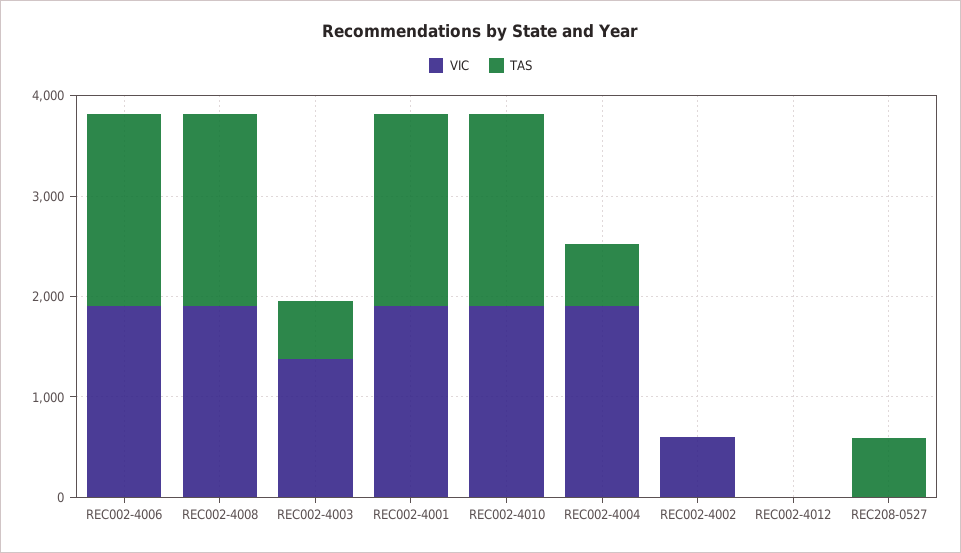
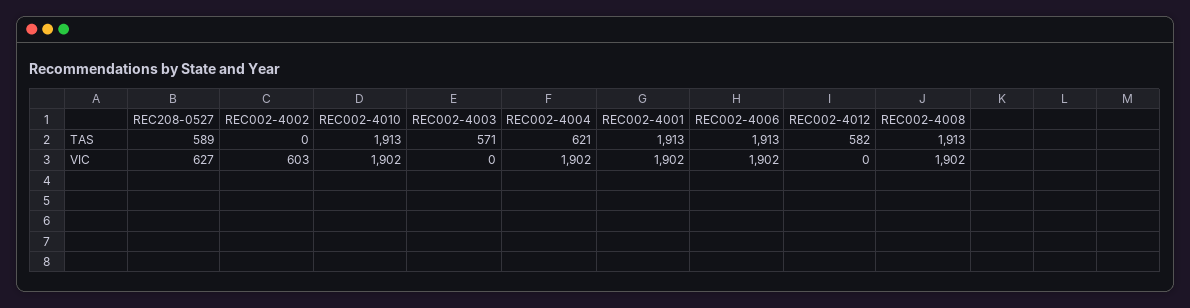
  {
    "VIC": {
      "REC002-4006": 1902,
      "REC002-4008": 1902,
-     "REC002-4003": 1400,
+     "REC002-4003": 0,
      "REC002-4001": 1902,
      "REC002-4010": 1902,
      "REC002-4004": 1902,
      "REC002-4002": 603,
      "REC002-4012": 0,
-     "REC208-0527": 0
+     "REC208-0527": 627
    },
    "TAS": {
      "REC002-4006": 1913,
      "REC002-4008": 1913,
      "REC002-4003": 571,
      "REC002-4001": 1913,
      "REC002-4010": 1913,
      "REC002-4004": 621,
      "REC002-4002": 0,
-     "REC002-4012": 0,
+     "REC002-4012": 582,
      "REC208-0527": 589
    }
  }

